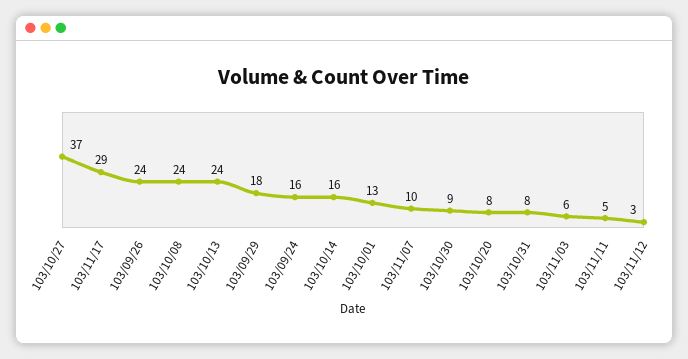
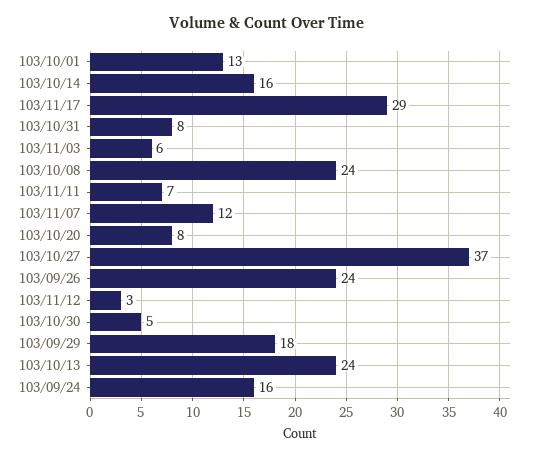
  {
    "103/10/27": 37,
    "103/11/17": 29,
    "103/09/26": 24,
    "103/10/08": 24,
    "103/10/13": 24,
    "103/09/29": 18,
    "103/09/24": 16,
    "103/10/14": 16,
    "103/10/01": 13,
-   "103/11/07": 10,
+   "103/11/07": 12,
-   "103/10/30": 9,
+   "103/10/30": 5,
    "103/10/20": 8,
    "103/10/31": 8,
    "103/11/03": 6,
-   "103/11/11": 5,
+   "103/11/11": 7,
    "103/11/12": 3
  }

